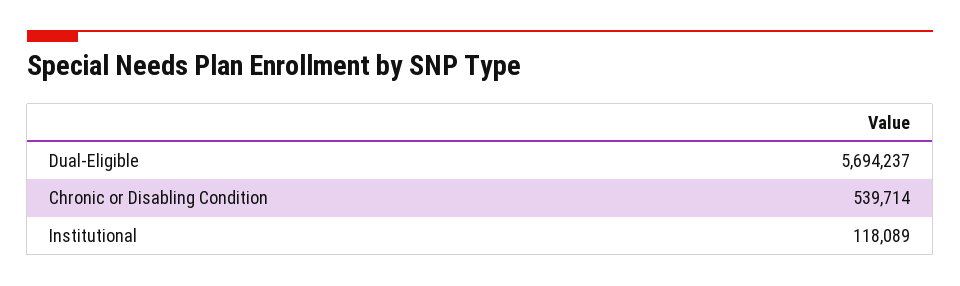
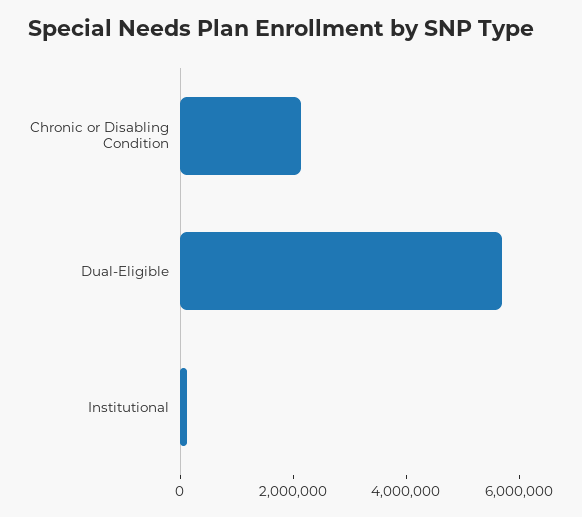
  {
    "Dual-Eligible": 5694237,
-   "Chronic or Disabling Condition": 539714,
+   "Chronic or Disabling Condition": 2000000,
    "Institutional": 118089
  }

